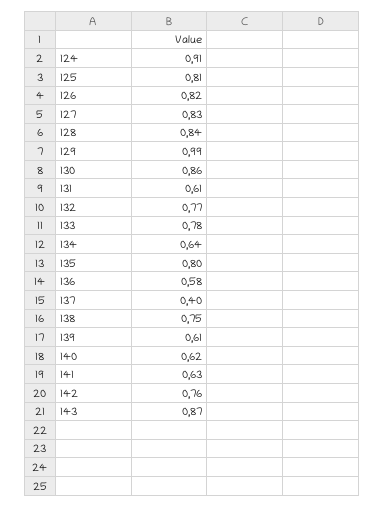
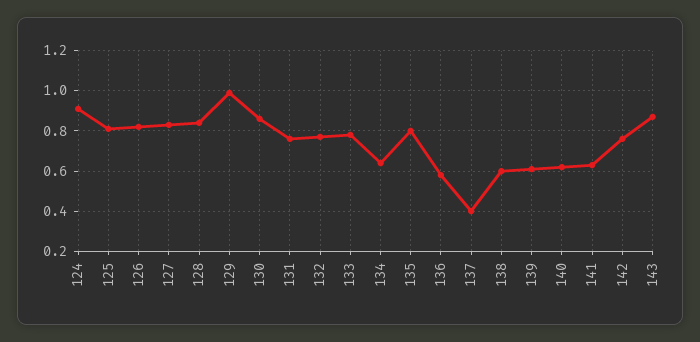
  {
    "124": 0.91,
    "125": 0.81,
    "126": 0.82,
    "127": 0.83,
    "128": 0.84,
    "129": 0.99,
    "130": 0.86,
-   "131": 0.61,
+   "131": 0.75,
    "132": 0.77,
    "133": 0.78,
    "134": 0.64,
    "135": 0.8,
    "136": 0.58,
    "137": 0.4,
-   "138": 0.75,
+   "138": 0.6,
    "139": 0.61,
    "140": 0.62,
    "141": 0.63,
    "142": 0.76,
    "143": 0.87
  }

